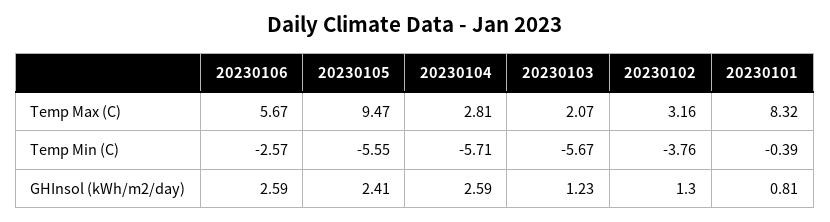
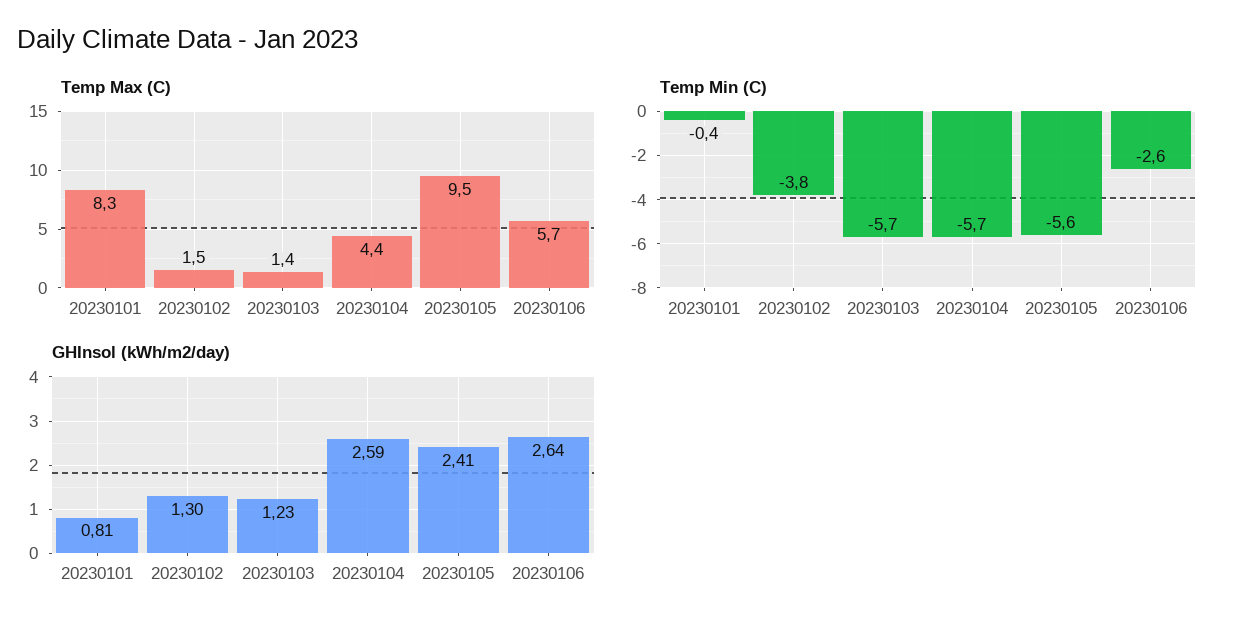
  {
    "Temp Max (C)": {
      "20230106": 5.67,
      "20230105": 9.47,
-     "20230104": 2.81,
+     "20230104": 4.4,
-     "20230103": 2.07,
+     "20230103": 1.4,
-     "20230102": 3.16,
+     "20230102": 1.5,
      "20230101": 8.32
    },
    "Temp Min (C)": {
      "20230106": -2.57,
      "20230105": -5.55,
      "20230104": -5.71,
      "20230103": -5.67,
      "20230102": -3.76,
      "20230101": -0.39
    },
    "GHInsol (kWh/m2/day)": {
-     "20230106": 2.59,
+     "20230106": 2.64,
      "20230105": 2.41,
      "20230104": 2.59,
      "20230103": 1.23,
      "20230102": 1.3,
      "20230101": 0.81
    }
  }

